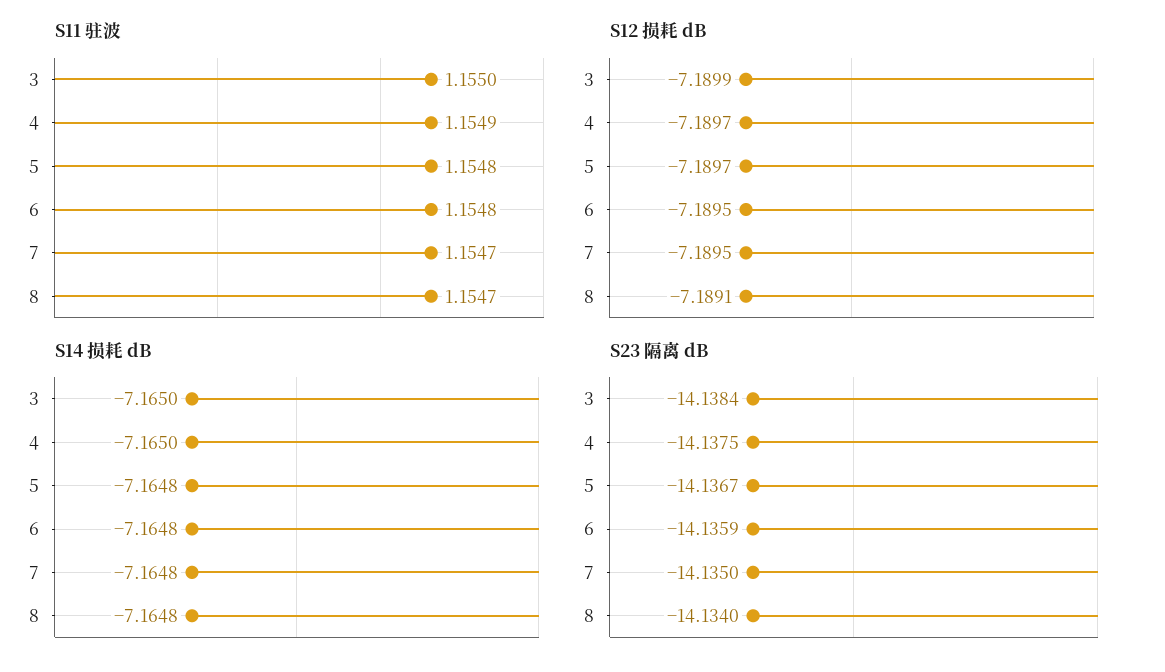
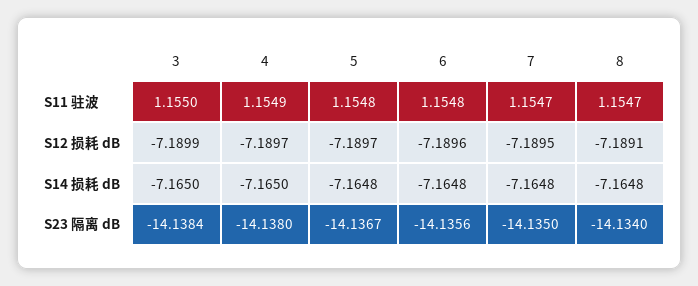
  {
    "S11 驻波": {
      "3": 1.155,
      "4": 1.1549,
      "5": 1.1548,
      "6": 1.1548,
      "7": 1.1547,
      "8": 1.1547
    },
    "S12 损耗 dB": {
      "3": -7.1899,
      "4": -7.1897,
      "5": -7.1897,
-     "6": -7.1895,
+     "6": -7.1896,
      "7": -7.1895,
      "8": -7.1891
    },
    "S14 损耗 dB": {
      "3": -7.165,
      "4": -7.165,
      "5": -7.1648,
      "6": -7.1648,
      "7": -7.1648,
      "8": -7.1648
    },
    "S23 隔离 dB": {
      "3": -14.1384,
-     "4": -14.1375,
+     "4": -14.138,
      "5": -14.1367,
-     "6": -14.1359,
+     "6": -14.1356,
      "7": -14.135,
      "8": -14.134
    }
  }

